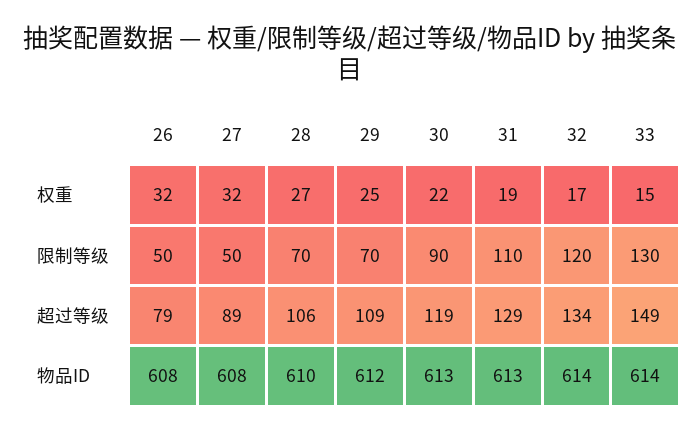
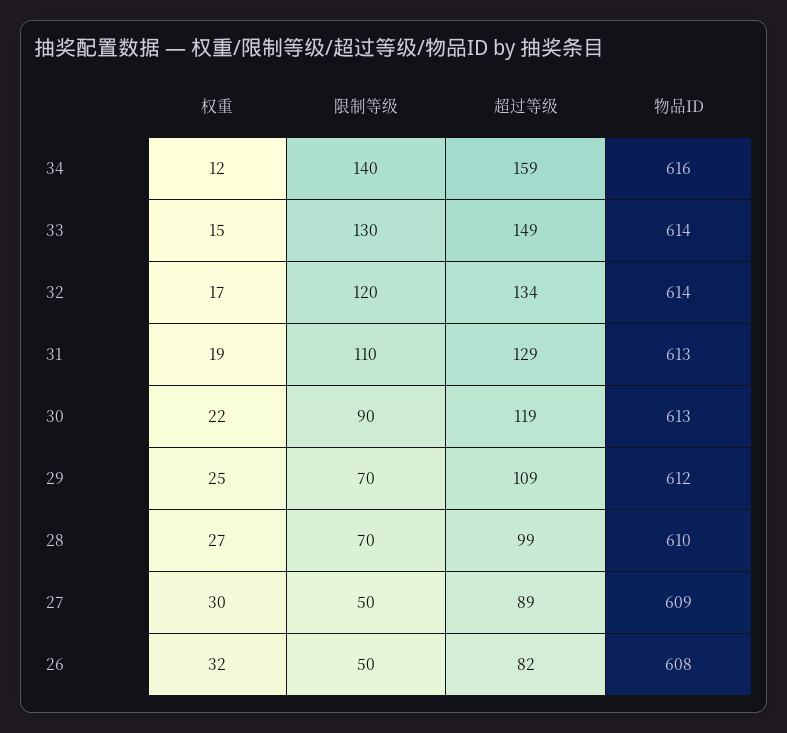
  {
    "26": {
      "权重": 32,
      "限制等级": 50,
-     "超过等级": 79,
+     "超过等级": 82,
      "物品ID": 608
    },
    "27": {
-     "权重": 32,
+     "权重": 30,
      "限制等级": 50,
      "超过等级": 89,
-     "物品ID": 608
+     "物品ID": 609
    },
    "28": {
      "权重": 27,
      "限制等级": 70,
-     "超过等级": 106,
+     "超过等级": 99,
      "物品ID": 610
    },
    "29": {
      "权重": 25,
      "限制等级": 70,
      "超过等级": 109,
      "物品ID": 612
    },
    "30": {
      "权重": 22,
      "限制等级": 90,
      "超过等级": 119,
      "物品ID": 613
    },
    "31": {
      "权重": 19,
      "限制等级": 110,
      "超过等级": 129,
      "物品ID": 613
    },
    "32": {
      "权重": 17,
      "限制等级": 120,
      "超过等级": 134,
      "物品ID": 614
    },
    "33": {
      "权重": 15,
      "限制等级": 130,
      "超过等级": 149,
      "物品ID": 614
-   }
+   },
+   "34": {
+     "权重": 12,
+     "限制等级": 140,
+     "超过等级": 159,
+     "物品ID": 616
+   }
  }

